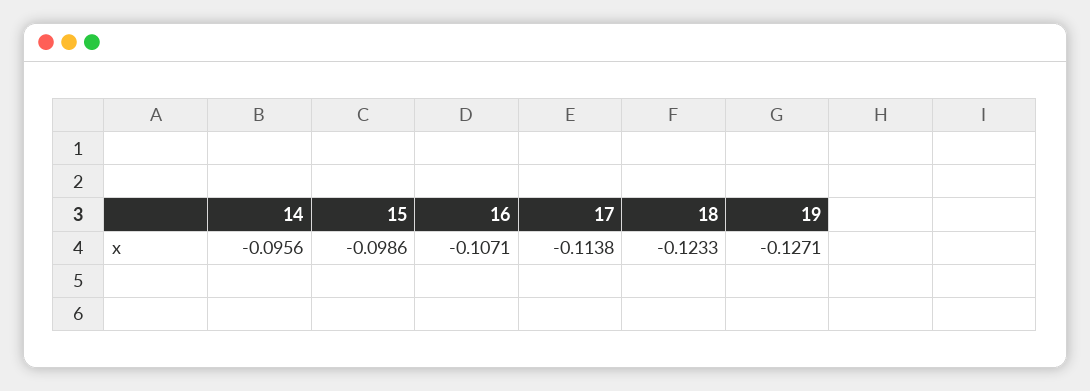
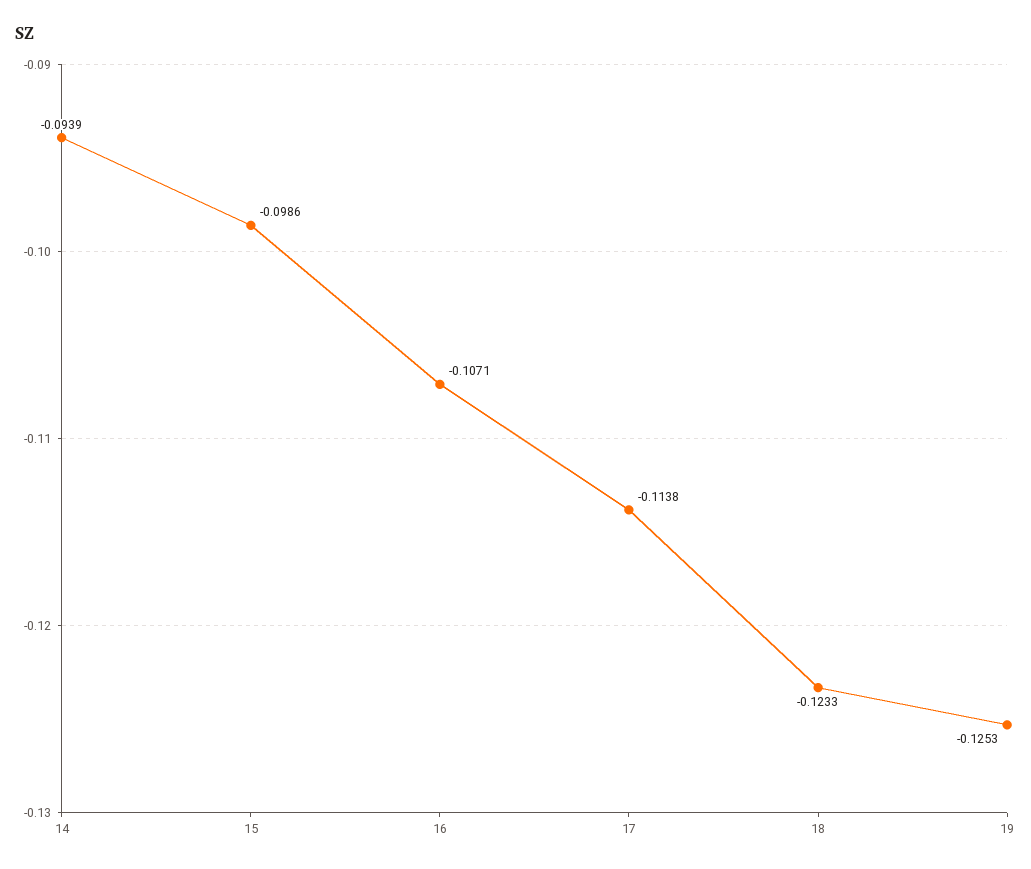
  {
-   "14": -0.0956,
+   "14": -0.0939,
    "15": -0.0986,
    "16": -0.1071,
    "17": -0.1138,
    "18": -0.1233,
-   "19": -0.1271
+   "19": -0.1253
  }

